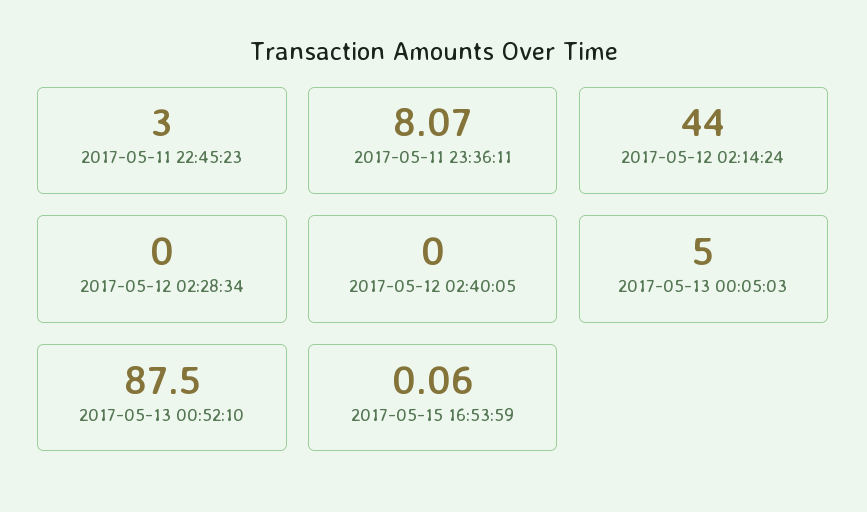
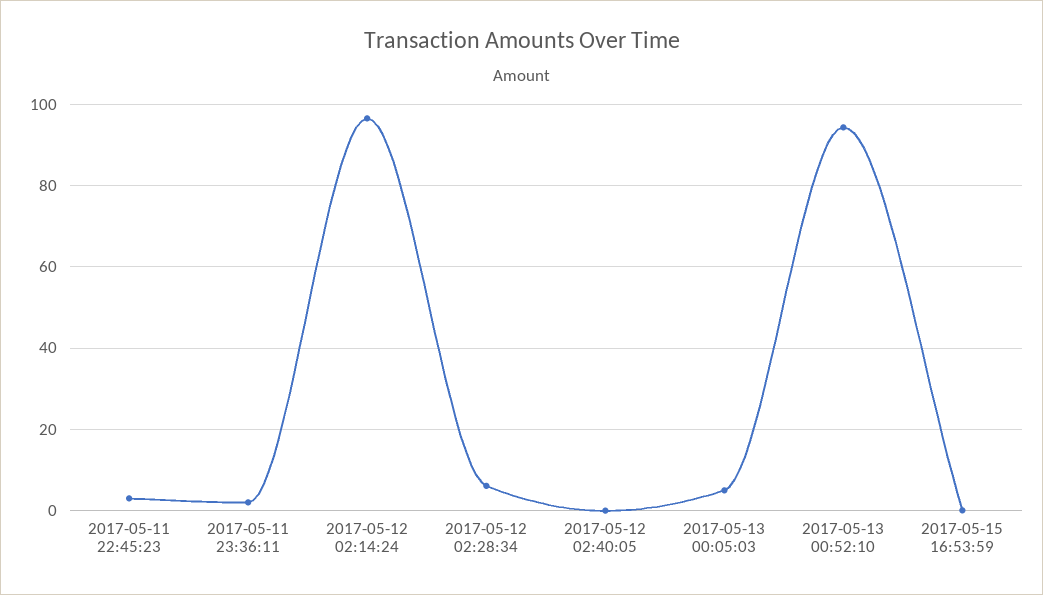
  {
    "2017-05-11 22:45:23": 3,
-   "2017-05-11 23:36:11": 8.07,
+   "2017-05-11 23:36:11": 2,
-   "2017-05-12 02:14:24": 44,
+   "2017-05-12 02:14:24": 96,
-   "2017-05-12 02:28:34": 0,
+   "2017-05-12 02:28:34": 6,
    "2017-05-12 02:40:05": 0,
    "2017-05-13 00:05:03": 5,
-   "2017-05-13 00:52:10": 87.5,
+   "2017-05-13 00:52:10": 94,
    "2017-05-15 16:53:59": 0.06
  }

